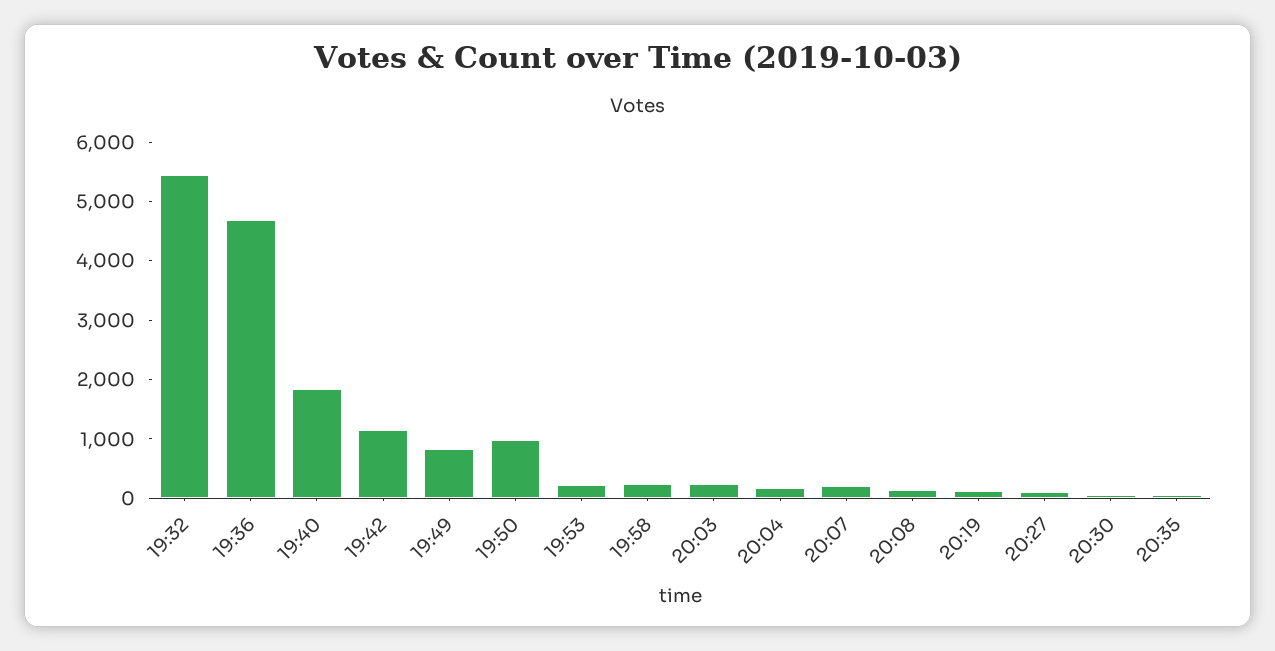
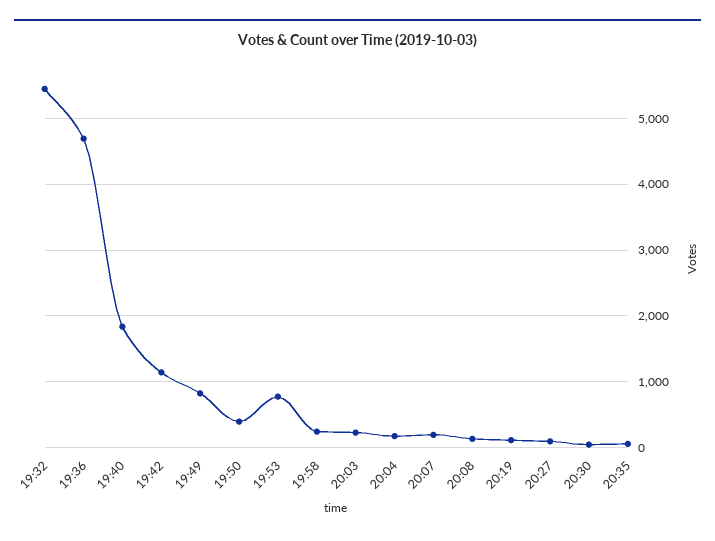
  {
    "19:32": 5400,
    "19:36": 4700,
    "19:40": 1800,
    "19:42": 1100,
    "19:49": 800,
-   "19:50": 1000,
+   "19:50": 400,
-   "19:53": 200,
+   "19:53": 800,
    "19:58": 200,
    "20:03": 200,
    "20:04": 200,
    "20:07": 200,
    "20:08": 100,
    "20:19": 100,
    "20:27": 100,
    "20:30": 100,
    "20:35": 100
  }

